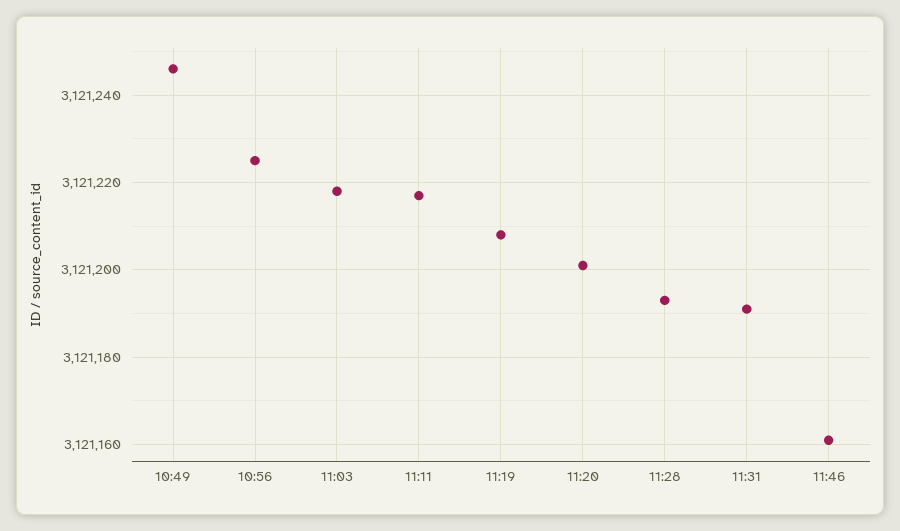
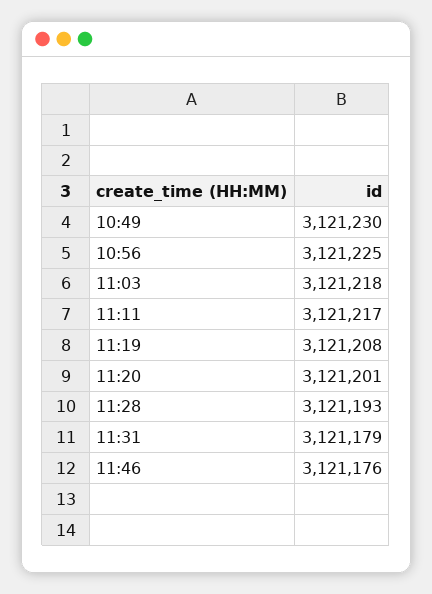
  {
-   "10:49": 3121245,
+   "10:49": 3121230,
    "10:56": 3121225,
    "11:03": 3121218,
    "11:11": 3121217,
    "11:19": 3121208,
    "11:20": 3121201,
    "11:28": 3121193,
-   "11:31": 3121190,
+   "11:31": 3121179,
-   "11:46": 3121160
+   "11:46": 3121176
  }

